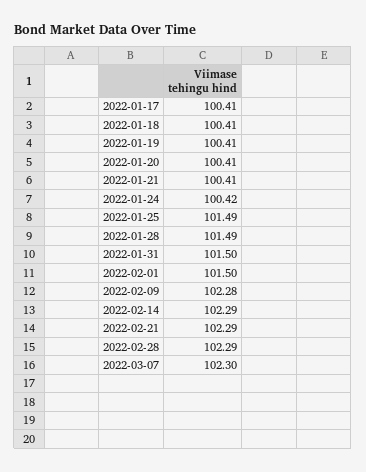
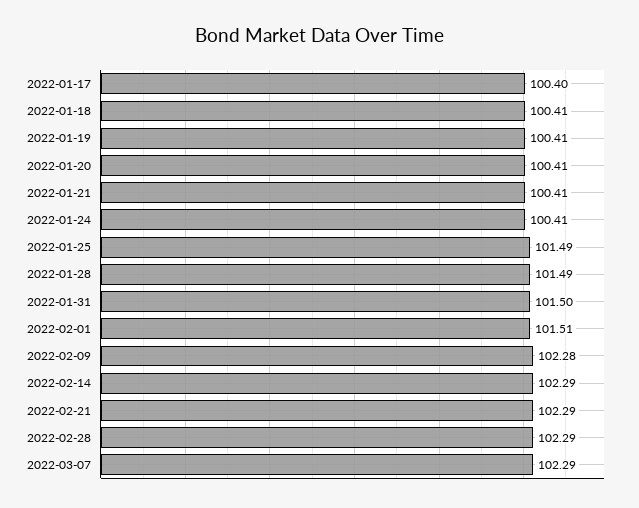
  {
-   "2022-01-17": 100.41,
+   "2022-01-17": 100.4,
    "2022-01-18": 100.41,
    "2022-01-19": 100.41,
    "2022-01-20": 100.41,
    "2022-01-21": 100.41,
-   "2022-01-24": 100.42,
+   "2022-01-24": 100.41,
    "2022-01-25": 101.49,
    "2022-01-28": 101.49,
    "2022-01-31": 101.5,
-   "2022-02-01": 101.5,
+   "2022-02-01": 101.51,
    "2022-02-09": 102.28,
    "2022-02-14": 102.29,
    "2022-02-21": 102.29,
    "2022-02-28": 102.29,
-   "2022-03-07": 102.3
+   "2022-03-07": 102.29
  }

